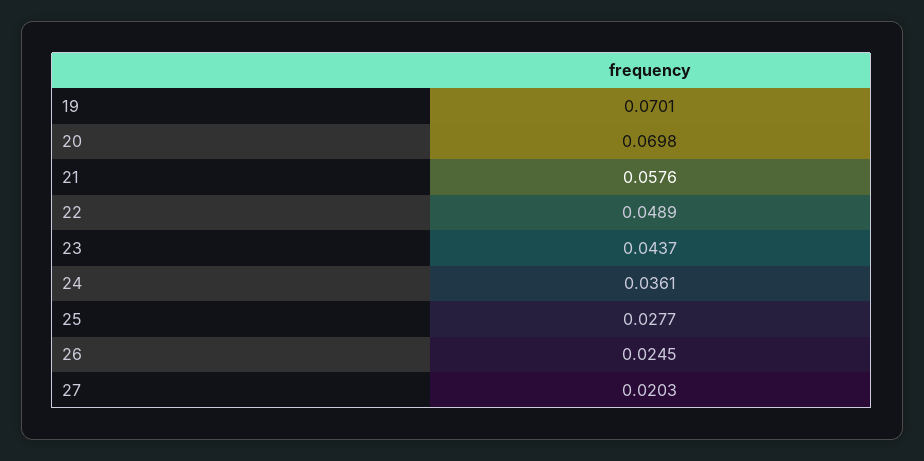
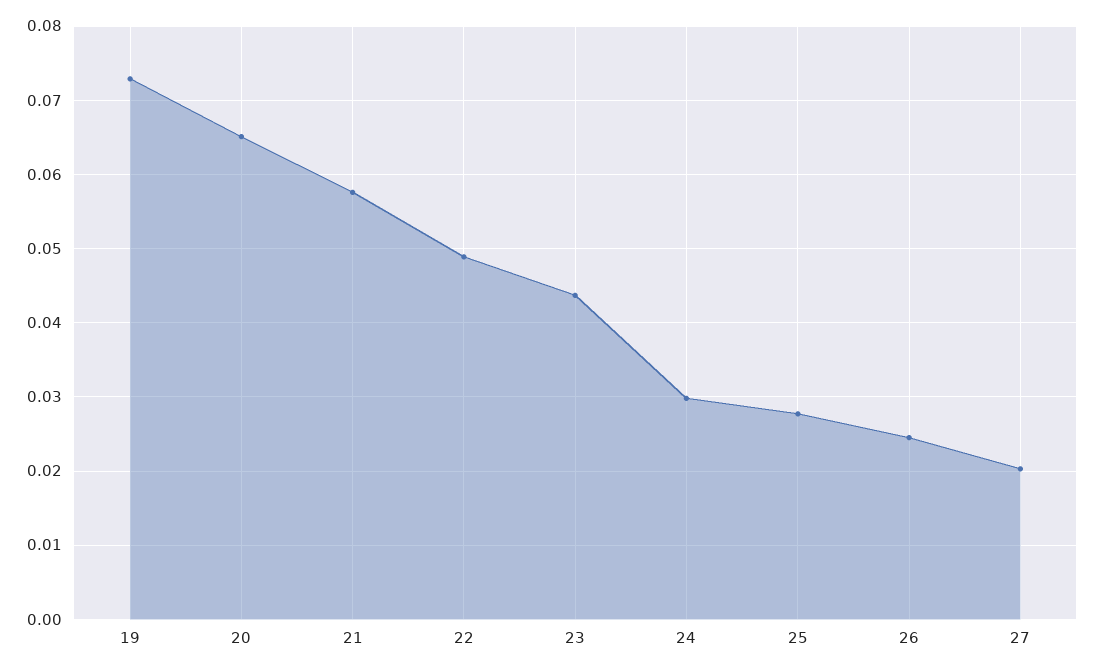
  {
-   "19": 0.0701,
+   "19": 0.073,
-   "20": 0.0698,
+   "20": 0.065,
    "21": 0.0576,
    "22": 0.0489,
    "23": 0.0437,
-   "24": 0.0361,
+   "24": 0.03,
    "25": 0.0277,
    "26": 0.0245,
    "27": 0.0203
  }

